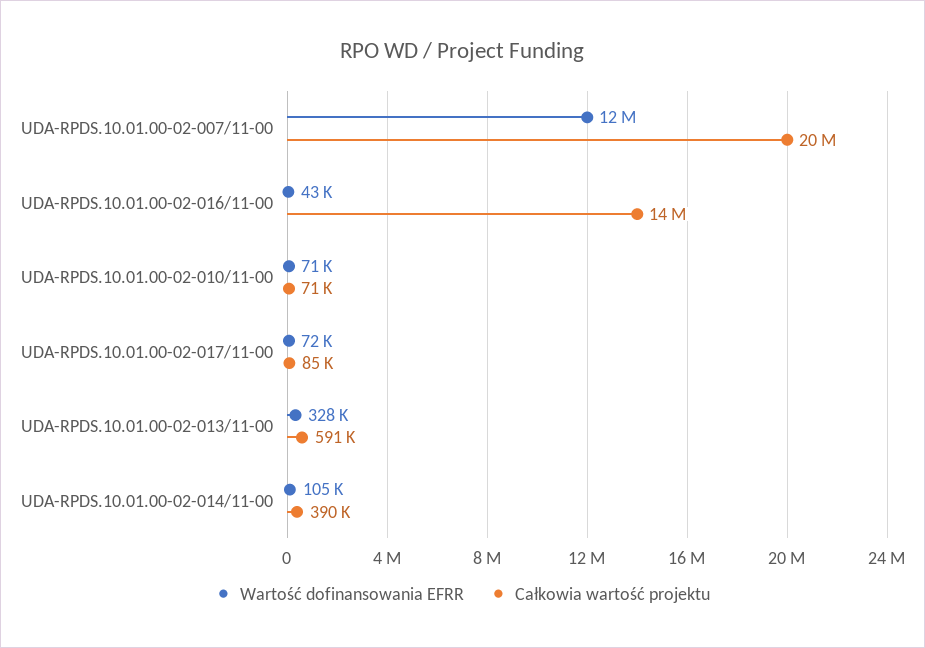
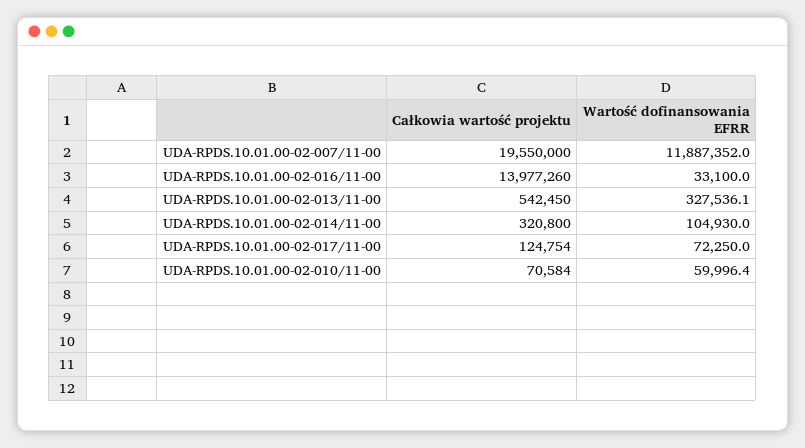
  {
    "Wartość dofinansowania EFRR": {
      "UDA-RPDS.10.01.00-02-007/11-00": 11887352,
-     "UDA-RPDS.10.01.00-02-016/11-00": 43000,
+     "UDA-RPDS.10.01.00-02-016/11-00": 33100,
-     "UDA-RPDS.10.01.00-02-010/11-00": 71000,
+     "UDA-RPDS.10.01.00-02-010/11-00": 59996.4,
      "UDA-RPDS.10.01.00-02-017/11-00": 72250,
      "UDA-RPDS.10.01.00-02-013/11-00": 327536.1,
      "UDA-RPDS.10.01.00-02-014/11-00": 104930
    },
    "Całkowia wartość projektu": {
      "UDA-RPDS.10.01.00-02-007/11-00": 19550000,
      "UDA-RPDS.10.01.00-02-016/11-00": 13977260,
      "UDA-RPDS.10.01.00-02-010/11-00": 70584,
-     "UDA-RPDS.10.01.00-02-017/11-00": 85000,
+     "UDA-RPDS.10.01.00-02-017/11-00": 124754,
-     "UDA-RPDS.10.01.00-02-013/11-00": 591000,
+     "UDA-RPDS.10.01.00-02-013/11-00": 542450,
-     "UDA-RPDS.10.01.00-02-014/11-00": 390000
+     "UDA-RPDS.10.01.00-02-014/11-00": 320800
    }
  }

